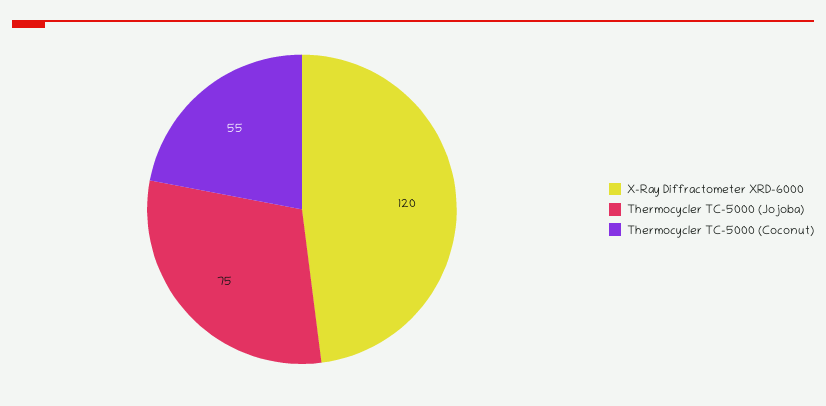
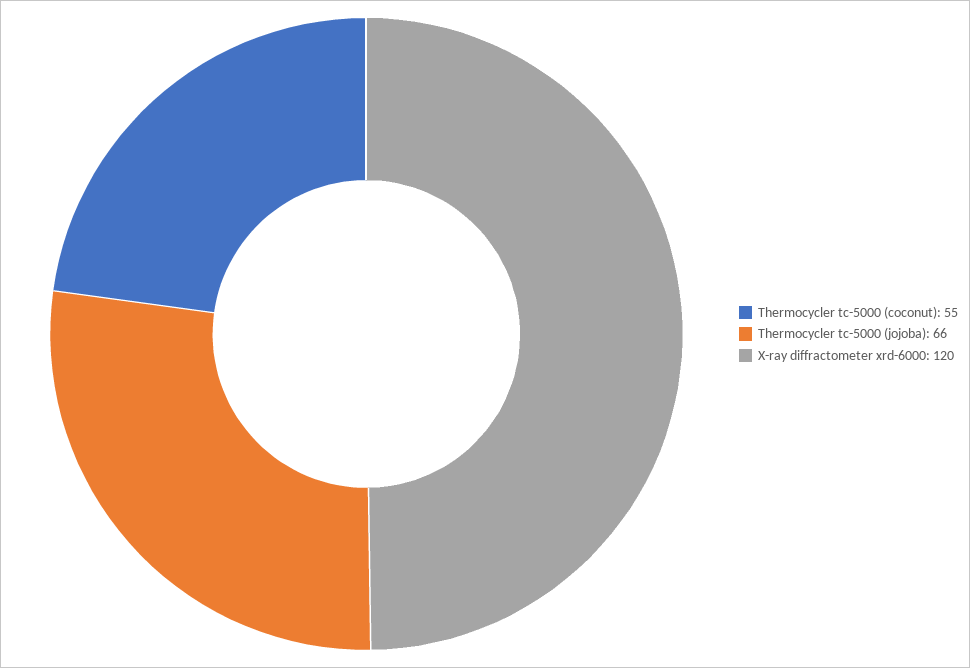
  {
    "X-Ray Diffractometer XRD-6000": 120,
-   "Thermocycler TC-5000 (Jojoba)": 75,
+   "Thermocycler TC-5000 (Jojoba)": 66,
    "Thermocycler TC-5000 (Coconut)": 55
  }

